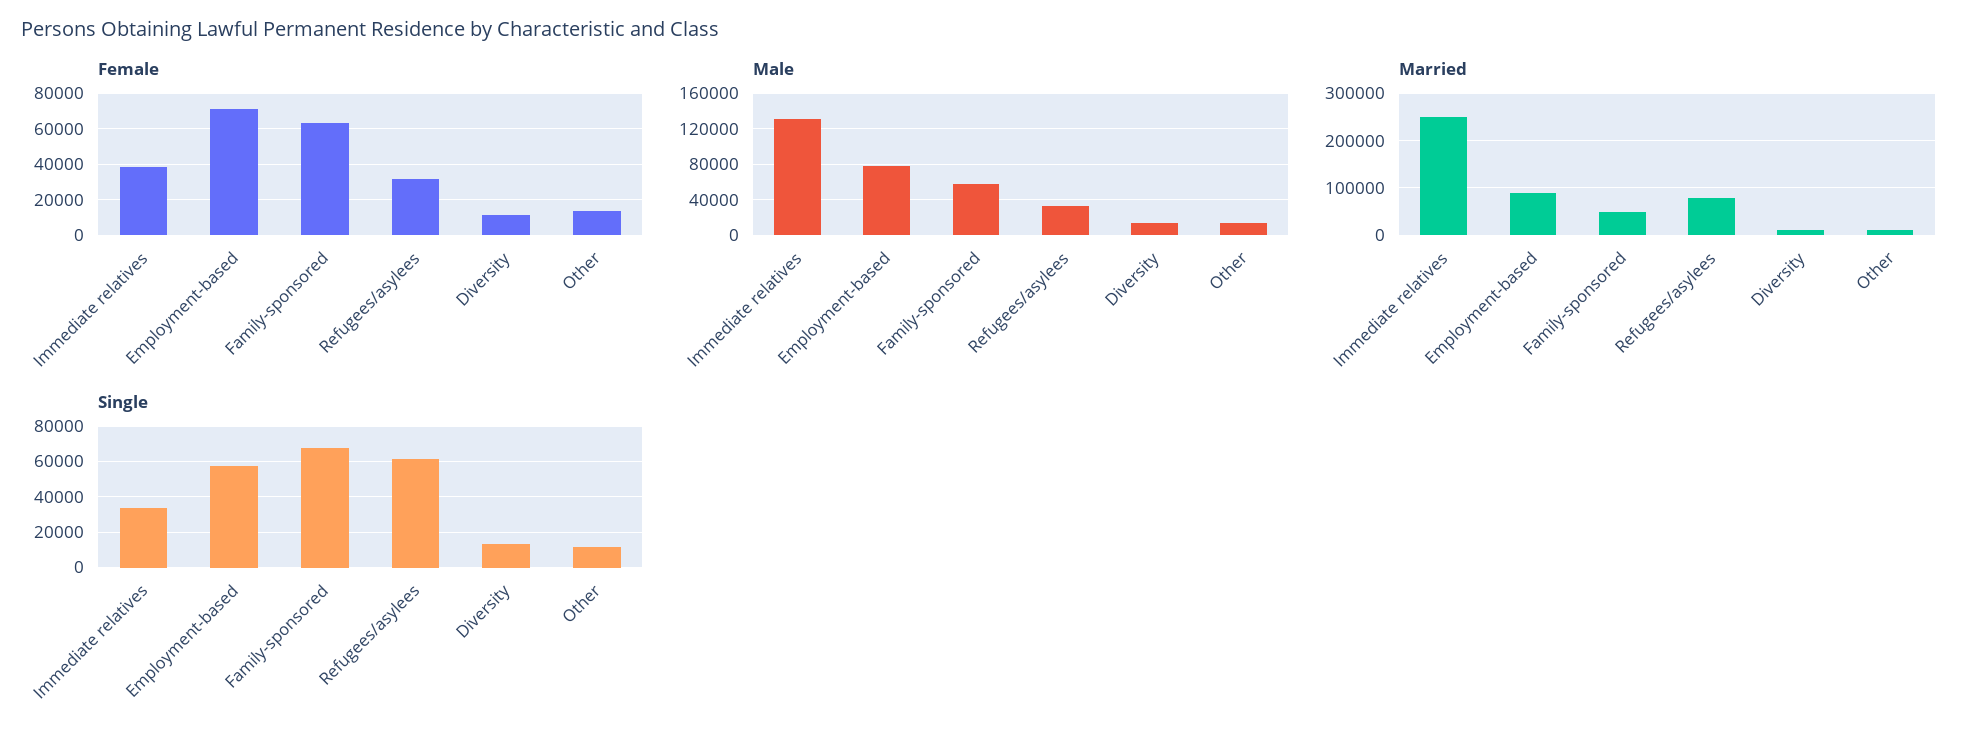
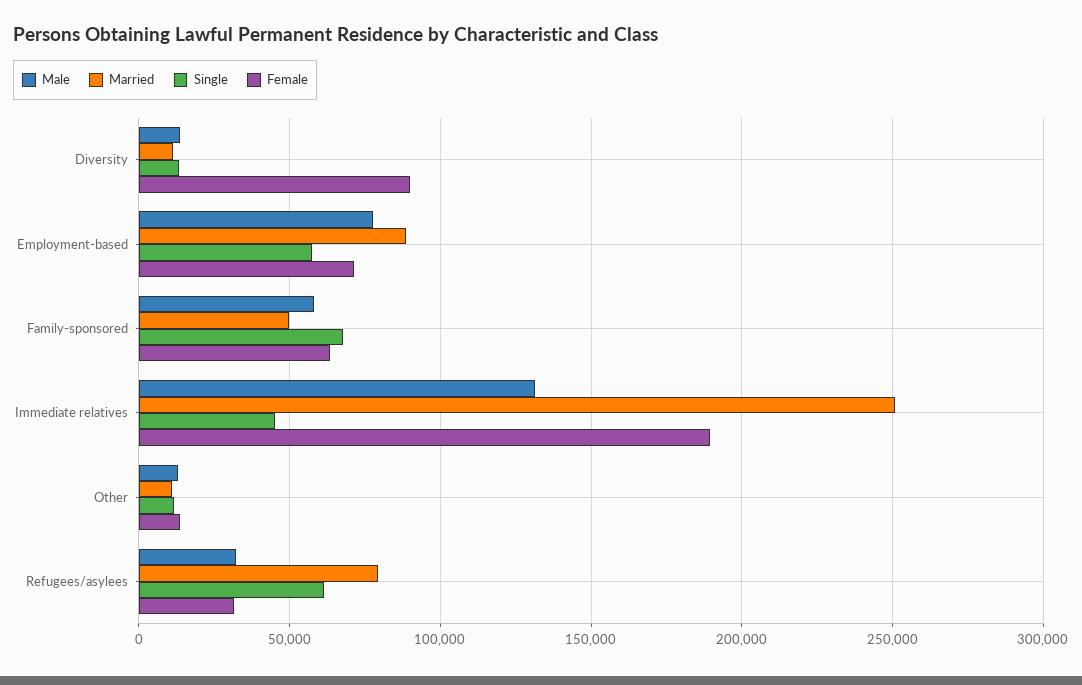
  {
    "Female": {
-     "Immediate relatives": 40000,
+     "Immediate relatives": 190000,
      "Employment-based": 70000,
      "Family-sponsored": 65000,
      "Refugees/asylees": 30000,
-     "Diversity": 10000,
+     "Diversity": 90000,
      "Other": 15000
    },
    "Male": {
      "Immediate relatives": 130000,
      "Employment-based": 80000,
      "Family-sponsored": 60000,
      "Refugees/asylees": 30000,
      "Diversity": 15000,
      "Other": 15000
    },
    "Married": {
      "Immediate relatives": 250000,
      "Employment-based": 90000,
      "Family-sponsored": 50000,
      "Refugees/asylees": 80000,
      "Diversity": 10000,
      "Other": 10000
    },
    "Single": {
-     "Immediate relatives": 35000,
+     "Immediate relatives": 45000,
      "Employment-based": 55000,
      "Family-sponsored": 70000,
      "Refugees/asylees": 60000,
      "Diversity": 15000,
      "Other": 10000
    }
  }

